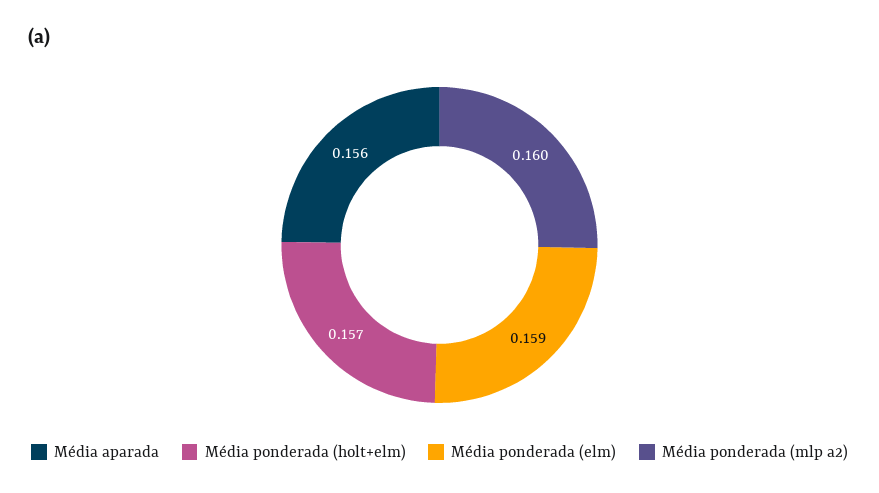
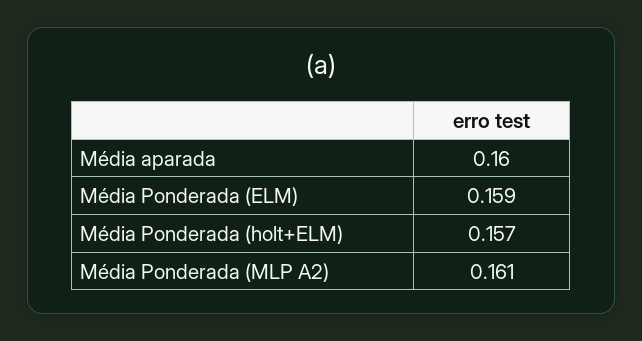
  {
-   "Média aparada": 0.156,
+   "Média aparada": 0.16,
    "Média ponderada (holt+elm)": 0.157,
    "Média ponderada (elm)": 0.159,
-   "Média ponderada (mlp a2)": 0.16
+   "Média ponderada (mlp a2)": 0.161
  }

